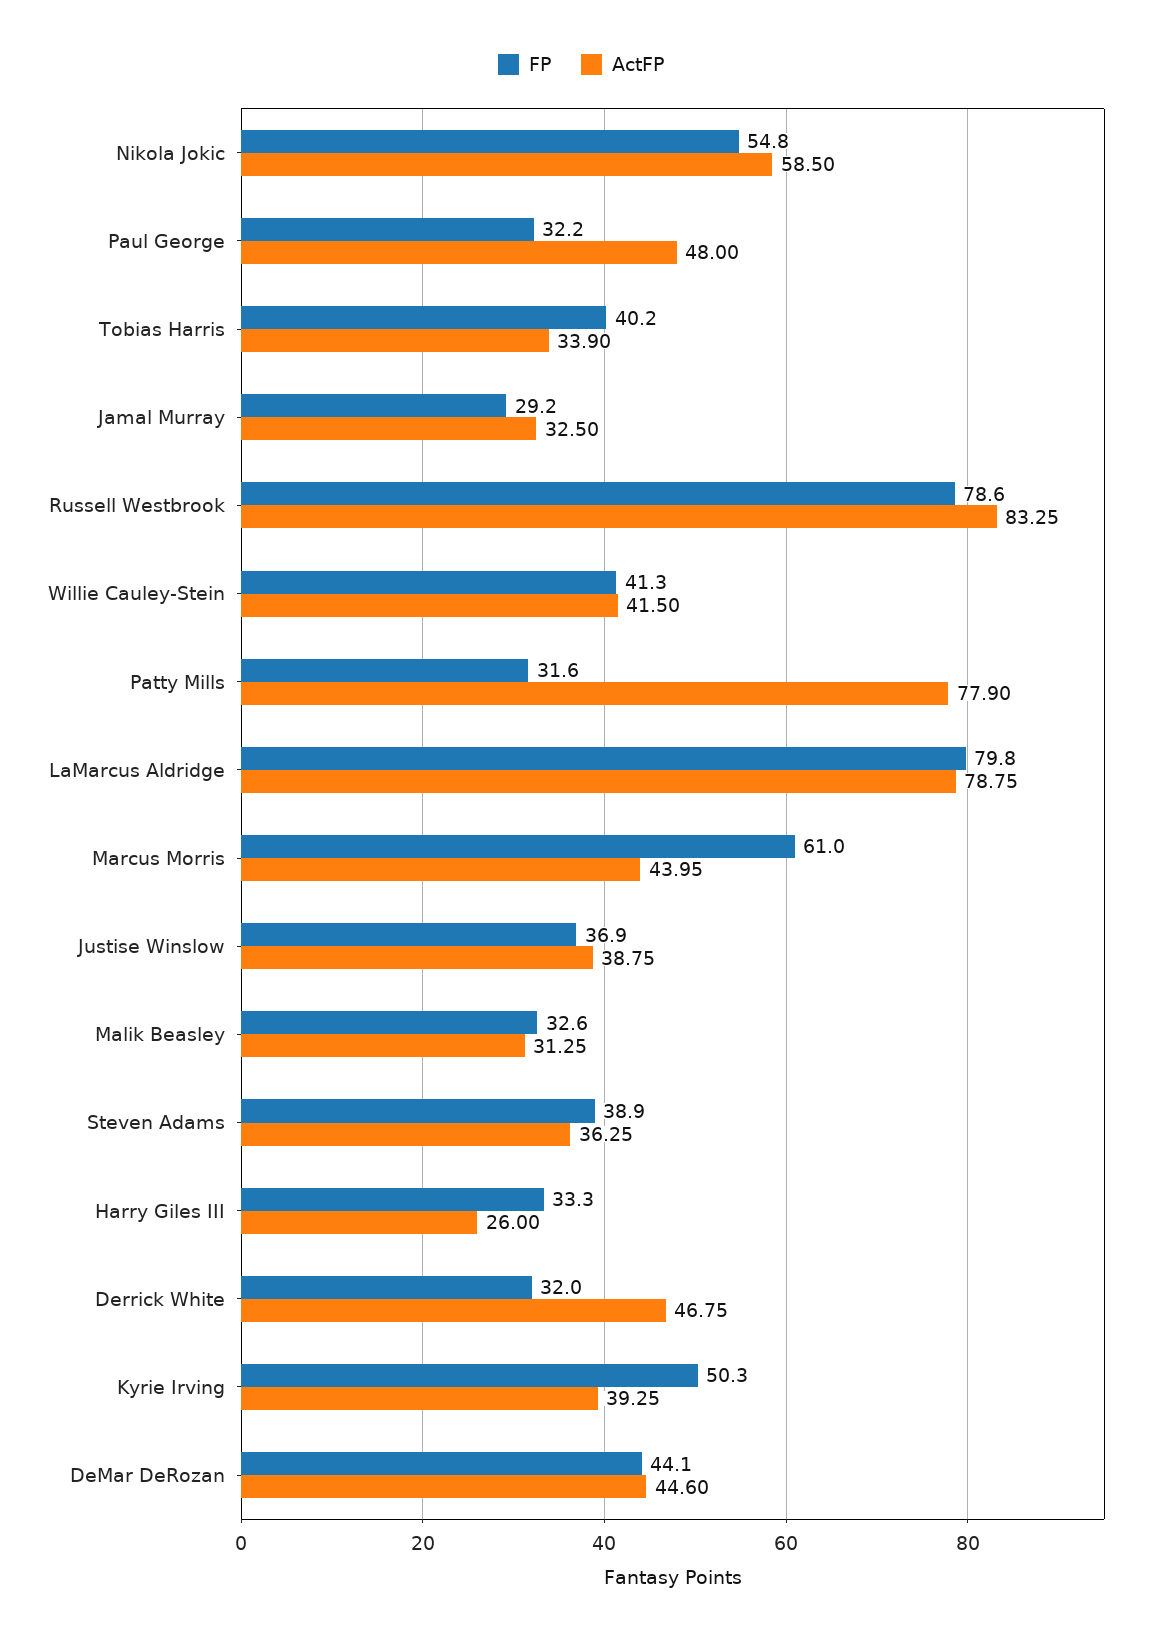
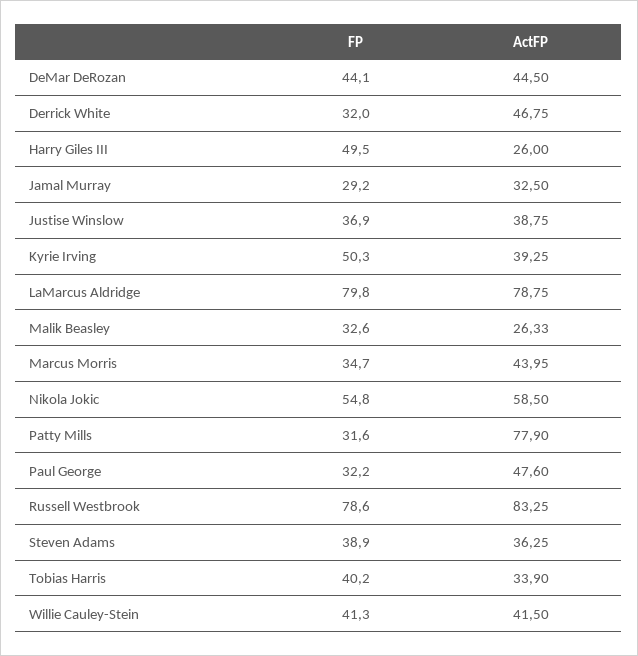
  {
    "FP": {
      "Nikola Jokic": 54.8,
      "Paul George": 32.2,
      "Tobias Harris": 40.2,
      "Jamal Murray": 29.2,
      "Russell Westbrook": 78.6,
      "Willie Cauley-Stein": 41.3,
      "Patty Mills": 31.6,
      "LaMarcus Aldridge": 79.8,
-     "Marcus Morris": 61,
+     "Marcus Morris": 34.7,
      "Justise Winslow": 36.9,
      "Malik Beasley": 32.6,
      "Steven Adams": 38.9,
-     "Harry Giles III": 33.3,
+     "Harry Giles III": 49.5,
      "Derrick White": 32,
      "Kyrie Irving": 50.3,
      "DeMar DeRozan": 44.1
    },
    "ActFP": {
      "Nikola Jokic": 58.5,
-     "Paul George": 48,
+     "Paul George": 47.6,
      "Tobias Harris": 33.9,
      "Jamal Murray": 32.5,
      "Russell Westbrook": 83.25,
      "Willie Cauley-Stein": 41.5,
      "Patty Mills": 77.9,
      "LaMarcus Aldridge": 78.75,
      "Marcus Morris": 43.95,
      "Justise Winslow": 38.75,
-     "Malik Beasley": 31.25,
+     "Malik Beasley": 26.33,
      "Steven Adams": 36.25,
      "Harry Giles III": 26,
      "Derrick White": 46.75,
      "Kyrie Irving": 39.25,
-     "DeMar DeRozan": 44.6
+     "DeMar DeRozan": 44.5
    }
  }

